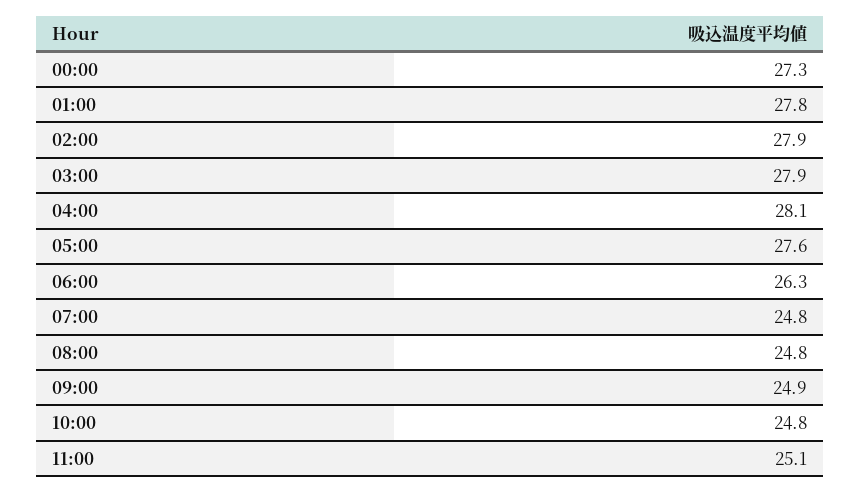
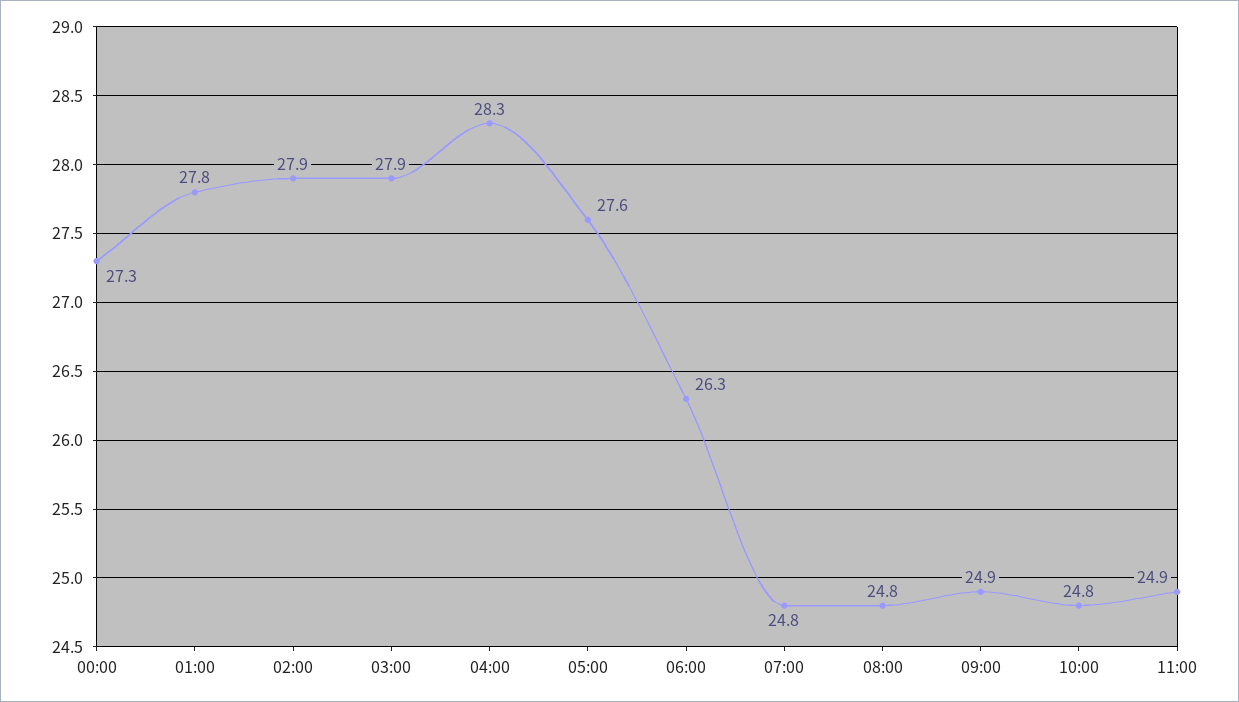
  {
    "00:00": 27.3,
    "01:00": 27.8,
    "02:00": 27.9,
    "03:00": 27.9,
-   "04:00": 28.1,
+   "04:00": 28.3,
    "05:00": 27.6,
    "06:00": 26.3,
    "07:00": 24.8,
    "08:00": 24.8,
    "09:00": 24.9,
    "10:00": 24.8,
-   "11:00": 25.1
+   "11:00": 24.9
  }

